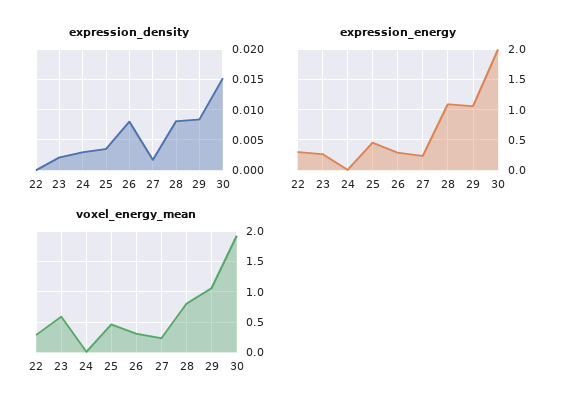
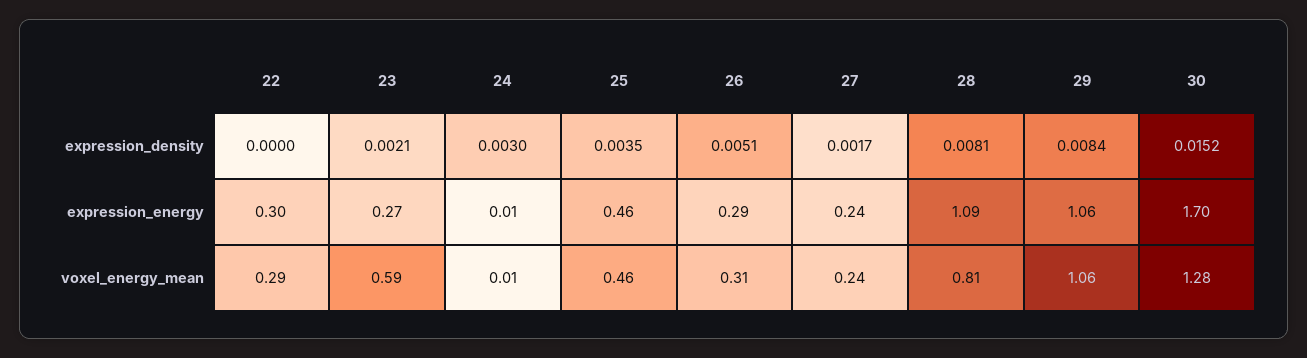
  {
    "expression_density": {
      "22": 0,
      "23": 0.0021,
      "24": 0.003,
      "25": 0.0035,
-     "26": 0.008,
+     "26": 0.0051,
      "27": 0.0017,
      "28": 0.0081,
      "29": 0.0084,
      "30": 0.0152
    },
    "expression_energy": {
      "22": 0.3,
      "23": 0.27,
      "24": 0.01,
      "25": 0.46,
      "26": 0.29,
      "27": 0.24,
      "28": 1.09,
      "29": 1.06,
-     "30": 2
+     "30": 1.7
    },
    "voxel_energy_mean": {
      "22": 0.29,
      "23": 0.59,
      "24": 0.01,
      "25": 0.46,
      "26": 0.31,
      "27": 0.24,
      "28": 0.81,
      "29": 1.06,
-     "30": 1.9
+     "30": 1.28
    }
  }

